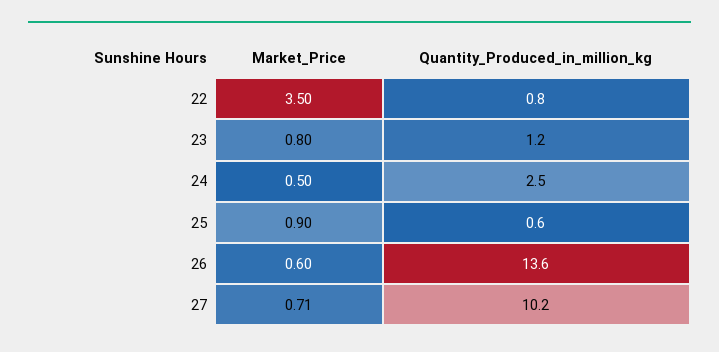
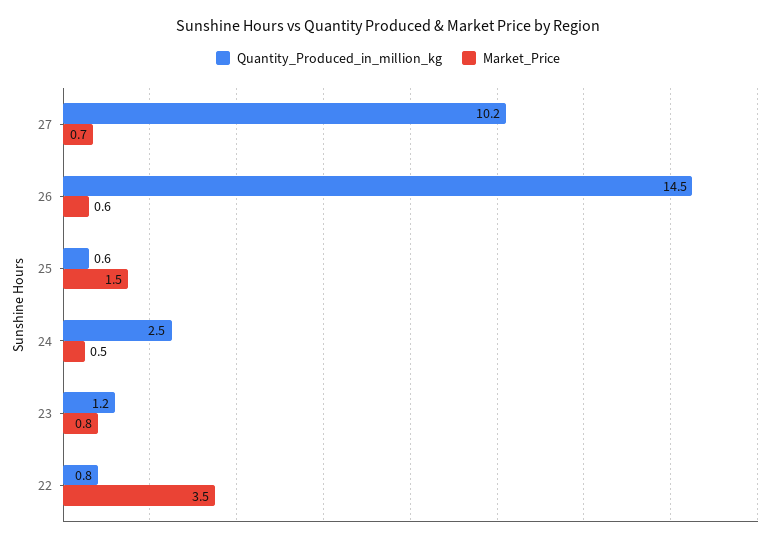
  {
    "Market_Price": {
      "22": 3.5,
      "23": 0.8,
      "24": 0.5,
-     "25": 0.9,
+     "25": 1.5,
      "26": 0.6,
      "27": 0.71
    },
    "Quantity_Produced_in_million_kg": {
      "22": 0.8,
      "23": 1.2,
      "24": 2.5,
      "25": 0.6,
-     "26": 13.6,
+     "26": 14.5,
      "27": 10.2
    }
  }

